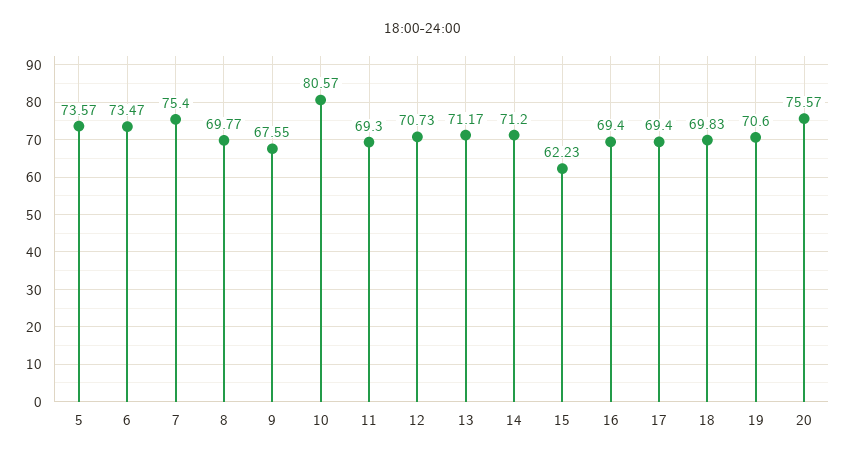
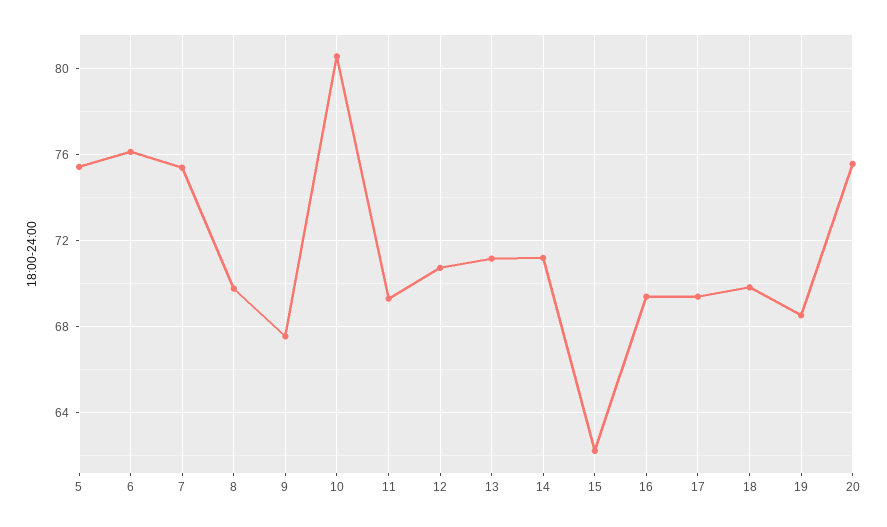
  {
-   "5": 73.57,
+   "5": 75.5,
-   "6": 73.47,
+   "6": 76,
    "7": 75.4,
    "8": 69.77,
    "9": 67.55,
    "10": 80.57,
    "11": 69.3,
    "12": 70.73,
    "13": 71.17,
    "14": 71.2,
    "15": 62.23,
    "16": 69.4,
    "17": 69.4,
    "18": 69.83,
-   "19": 70.6,
+   "19": 68.5,
    "20": 75.57
  }

